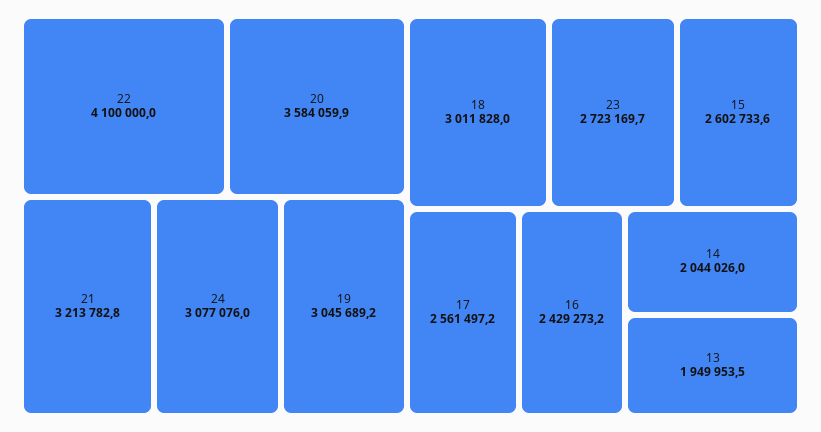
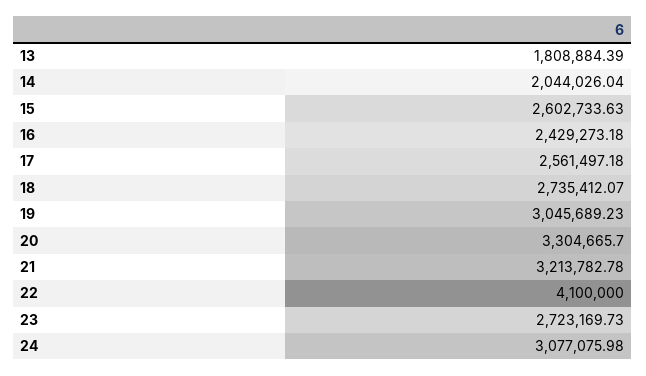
  {
    "22": 4100000,
-   "20": 3584059.9,
+   "20": 3304665.7,
    "21": 3213782.78,
    "24": 3077075.98,
    "19": 3045689.23,
-   "18": 3011828,
+   "18": 2735412.07,
    "23": 2723169.73,
    "15": 2602733.63,
    "17": 2561497.18,
    "16": 2429273.18,
    "14": 2044026.04,
-   "13": 1949953.5
+   "13": 1808884.39
  }

